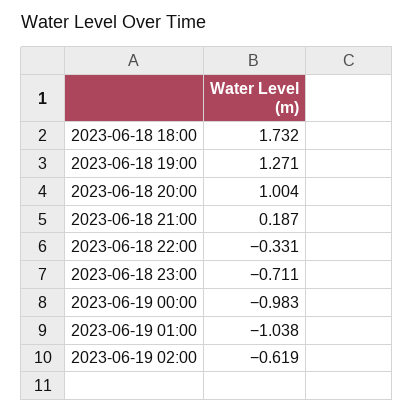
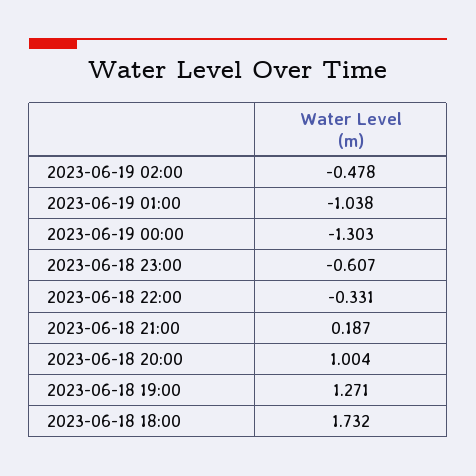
  {
    "2023-06-18 18:00": 1.732,
    "2023-06-18 19:00": 1.271,
    "2023-06-18 20:00": 1.004,
    "2023-06-18 21:00": 0.187,
    "2023-06-18 22:00": -0.331,
-   "2023-06-18 23:00": -0.711,
+   "2023-06-18 23:00": -0.607,
-   "2023-06-19 00:00": -0.983,
+   "2023-06-19 00:00": -1.303,
    "2023-06-19 01:00": -1.038,
-   "2023-06-19 02:00": -0.619
+   "2023-06-19 02:00": -0.478
  }

